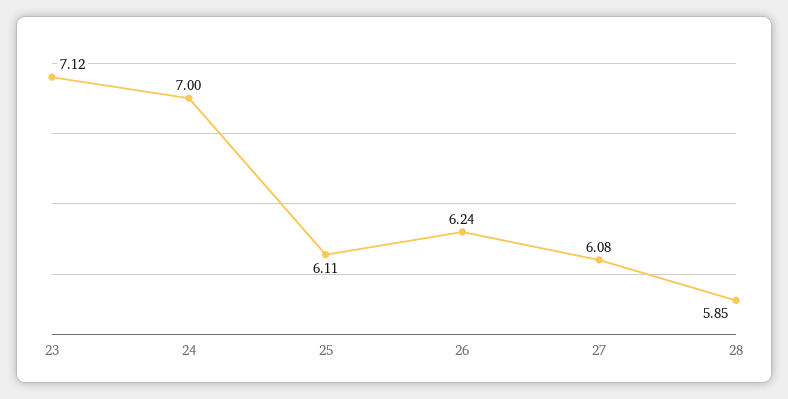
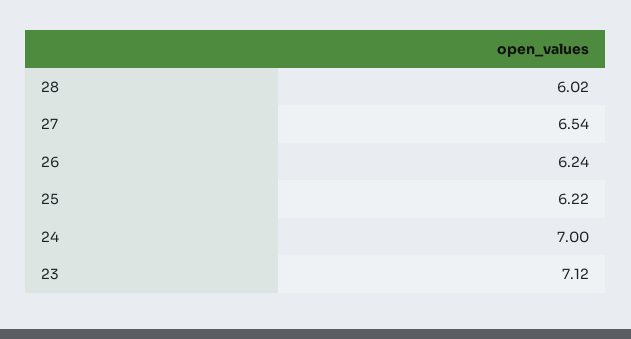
  {
    "23": 7.12,
    "24": 7,
-   "25": 6.11,
+   "25": 6.22,
    "26": 6.24,
-   "27": 6.08,
+   "27": 6.54,
-   "28": 5.85
+   "28": 6.02
  }

